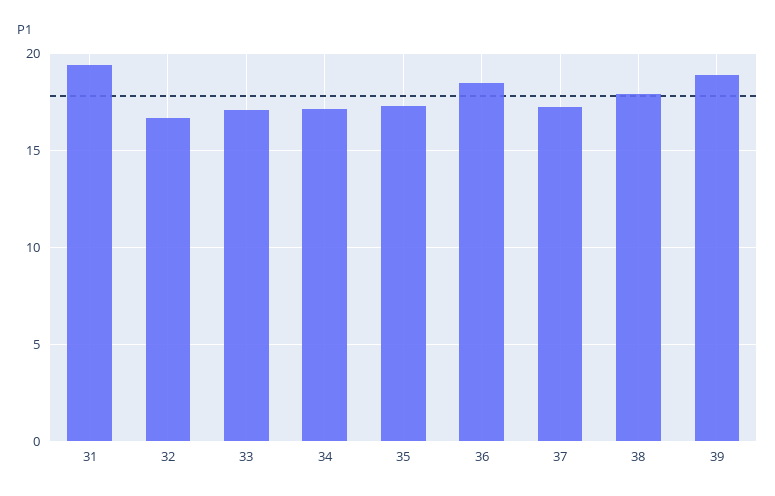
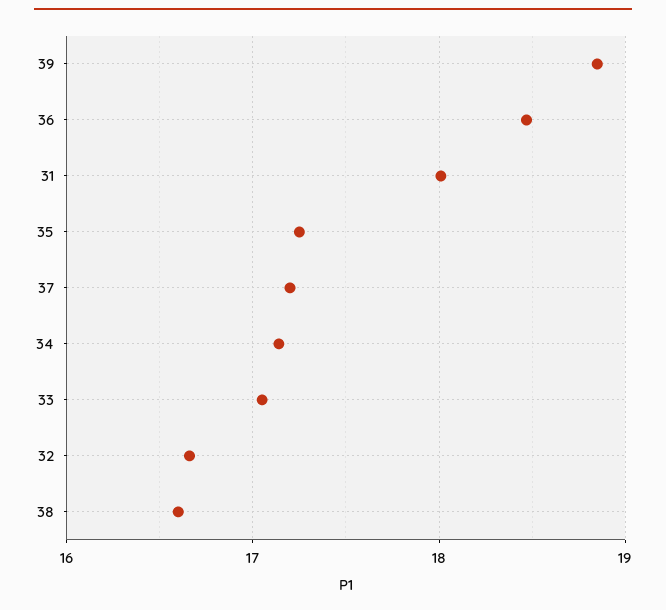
  {
-   "31": 19.5,
+   "31": 18,
    "32": 16.7,
    "33": 17.1,
    "34": 17.1,
    "35": 17.3,
    "36": 18.5,
    "37": 17.2,
-   "38": 18,
+   "38": 16.6,
    "39": 18.9
  }

